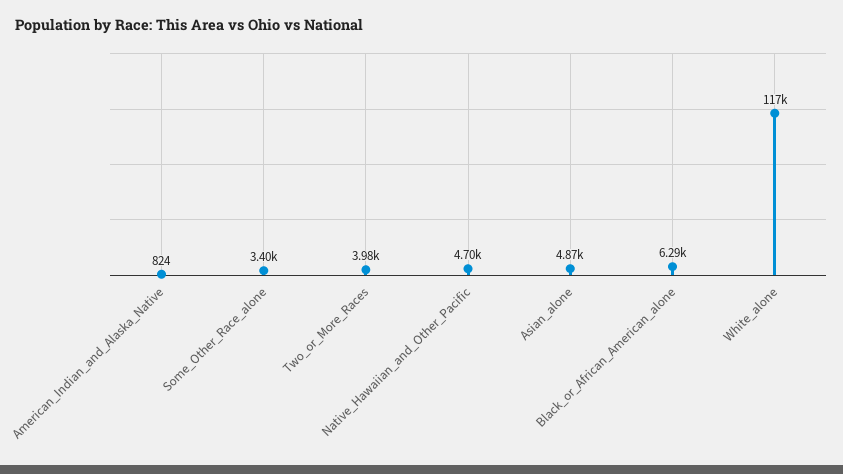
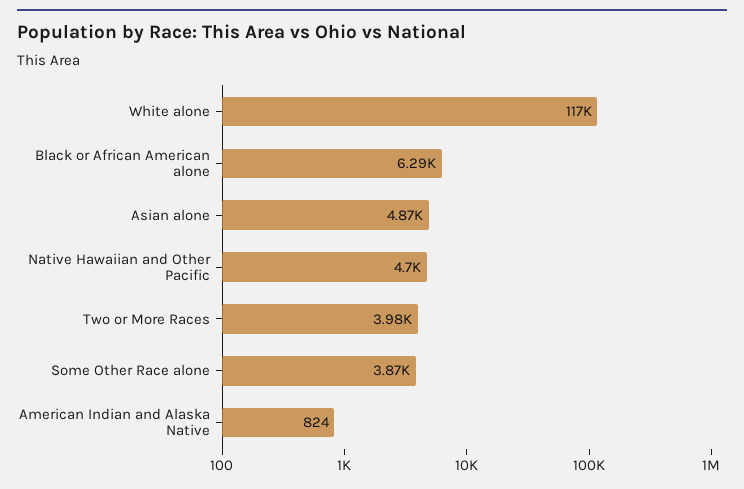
  {
    "American_Indian_and_Alaska_Native": 824,
-   "Some_Other_Race_alone": 3400,
+   "Some_Other_Race_alone": 3870,
    "Two_or_More_Races": 3980,
    "Native_Hawaiian_and_Other_Pacific": 4700,
    "Asian_alone": 4870,
    "Black_or_African_American_alone": 6290,
    "White_alone": 117000
  }

